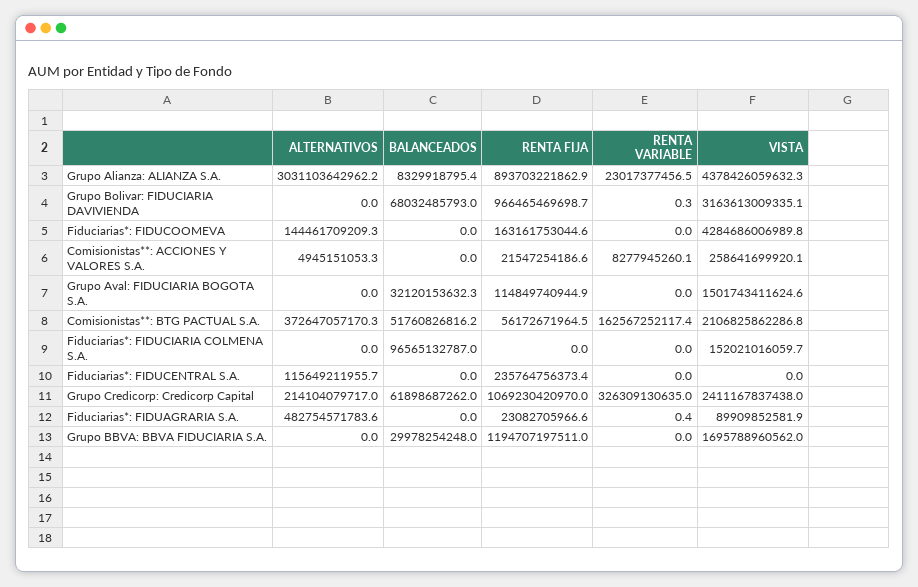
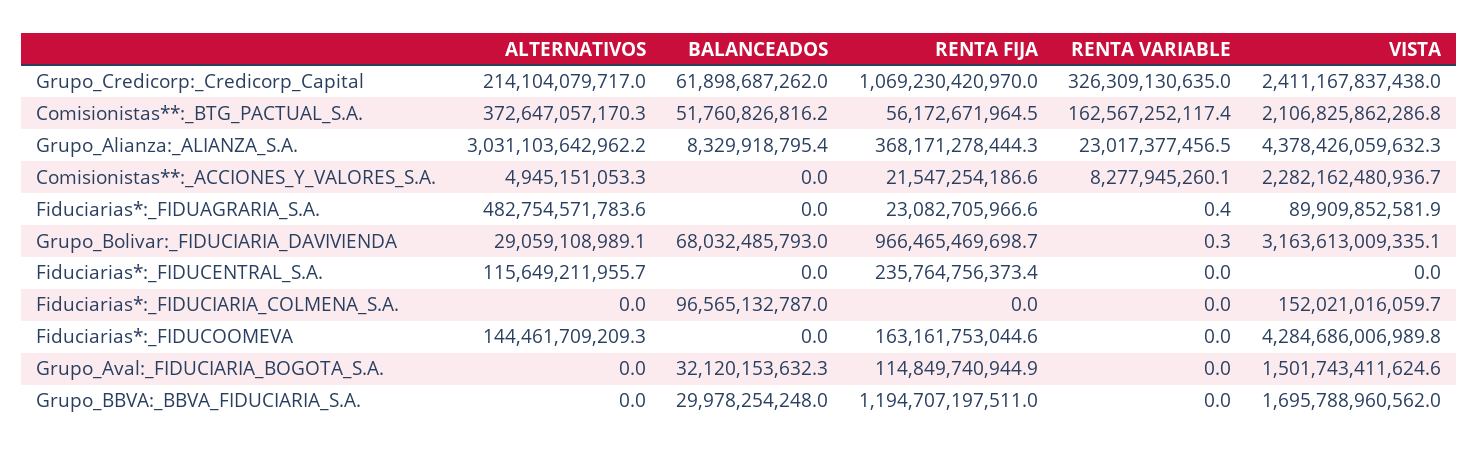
  {
    "ALTERNATIVOS": {
      "Grupo Alianza: ALIANZA S.A.": 3031103642962.2,
-     "Grupo Bolivar: FIDUCIARIA DAVIVIENDA": 0,
+     "Grupo Bolivar: FIDUCIARIA DAVIVIENDA": 29059108989.1,
      "Fiduciarias*: FIDUCOOMEVA": 144461709209.3,
      "Comisionistas**: ACCIONES Y VALORES S.A.": 4945151053.3,
      "Grupo Aval: FIDUCIARIA BOGOTA S.A.": 0,
      "Comisionistas**: BTG PACTUAL S.A.": 372647057170.3,
      "Fiduciarias*: FIDUCIARIA COLMENA S.A.": 0,
      "Fiduciarias*: FIDUCENTRAL S.A.": 115649211955.7,
      "Grupo Credicorp: Credicorp Capital": 214104079717,
      "Fiduciarias*: FIDUAGRARIA S.A.": 482754571783.6,
      "Grupo BBVA: BBVA FIDUCIARIA S.A.": 0
    },
    "BALANCEADOS": {
      "Grupo Alianza: ALIANZA S.A.": 8329918795.4,
      "Grupo Bolivar: FIDUCIARIA DAVIVIENDA": 68032485793,
      "Fiduciarias*: FIDUCOOMEVA": 0,
      "Comisionistas**: ACCIONES Y VALORES S.A.": 0,
      "Grupo Aval: FIDUCIARIA BOGOTA S.A.": 32120153632.3,
      "Comisionistas**: BTG PACTUAL S.A.": 51760826816.2,
      "Fiduciarias*: FIDUCIARIA COLMENA S.A.": 96565132787,
      "Fiduciarias*: FIDUCENTRAL S.A.": 0,
      "Grupo Credicorp: Credicorp Capital": 61898687262,
      "Fiduciarias*: FIDUAGRARIA S.A.": 0,
      "Grupo BBVA: BBVA FIDUCIARIA S.A.": 29978254248
    },
    "RENTA FIJA": {
-     "Grupo Alianza: ALIANZA S.A.": 893703221862.9,
+     "Grupo Alianza: ALIANZA S.A.": 368171278444.3,
      "Grupo Bolivar: FIDUCIARIA DAVIVIENDA": 966465469698.7,
      "Fiduciarias*: FIDUCOOMEVA": 163161753044.6,
      "Comisionistas**: ACCIONES Y VALORES S.A.": 21547254186.6,
      "Grupo Aval: FIDUCIARIA BOGOTA S.A.": 114849740944.9,
      "Comisionistas**: BTG PACTUAL S.A.": 56172671964.5,
      "Fiduciarias*: FIDUCIARIA COLMENA S.A.": 0,
      "Fiduciarias*: FIDUCENTRAL S.A.": 235764756373.4,
      "Grupo Credicorp: Credicorp Capital": 1069230420970,
      "Fiduciarias*: FIDUAGRARIA S.A.": 23082705966.6,
      "Grupo BBVA: BBVA FIDUCIARIA S.A.": 1194707197511
    },
    "RENTA VARIABLE": {
      "Grupo Alianza: ALIANZA S.A.": 23017377456.5,
      "Grupo Bolivar: FIDUCIARIA DAVIVIENDA": 0.3,
      "Fiduciarias*: FIDUCOOMEVA": 0,
      "Comisionistas**: ACCIONES Y VALORES S.A.": 8277945260.1,
      "Grupo Aval: FIDUCIARIA BOGOTA S.A.": 0,
      "Comisionistas**: BTG PACTUAL S.A.": 162567252117.4,
      "Fiduciarias*: FIDUCIARIA COLMENA S.A.": 0,
      "Fiduciarias*: FIDUCENTRAL S.A.": 0,
      "Grupo Credicorp: Credicorp Capital": 326309130635,
      "Fiduciarias*: FIDUAGRARIA S.A.": 0.4,
      "Grupo BBVA: BBVA FIDUCIARIA S.A.": 0
    },
    "VISTA": {
      "Grupo Alianza: ALIANZA S.A.": 4378426059632.3,
      "Grupo Bolivar: FIDUCIARIA DAVIVIENDA": 3163613009335.1,
      "Fiduciarias*: FIDUCOOMEVA": 4284686006989.8,
-     "Comisionistas**: ACCIONES Y VALORES S.A.": 258641699920.1,
+     "Comisionistas**: ACCIONES Y VALORES S.A.": 2282162480936.7,
      "Grupo Aval: FIDUCIARIA BOGOTA S.A.": 1501743411624.6,
      "Comisionistas**: BTG PACTUAL S.A.": 2106825862286.8,
      "Fiduciarias*: FIDUCIARIA COLMENA S.A.": 152021016059.7,
      "Fiduciarias*: FIDUCENTRAL S.A.": 0,
      "Grupo Credicorp: Credicorp Capital": 2411167837438,
      "Fiduciarias*: FIDUAGRARIA S.A.": 89909852581.9,
      "Grupo BBVA: BBVA FIDUCIARIA S.A.": 1695788960562
    }
  }

